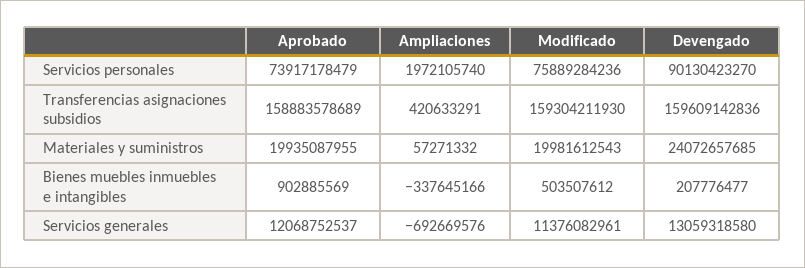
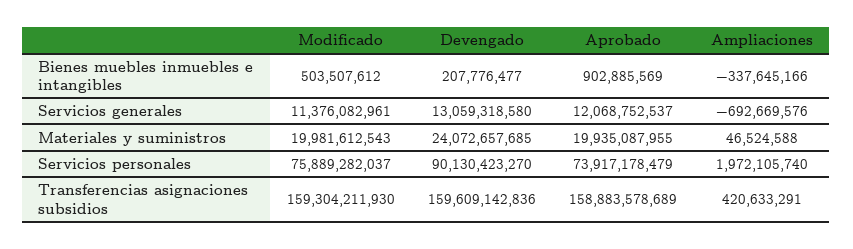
  {
    "Aprobado": {
      "Servicios personales": 73917178479,
      "Transferencias asignaciones subsidios": 158883578689,
      "Materiales y suministros": 19935087955,
      "Bienes muebles inmuebles e intangibles": 902885569,
      "Servicios generales": 12068752537
    },
    "Ampliaciones": {
      "Servicios personales": 1972105740,
      "Transferencias asignaciones subsidios": 420633291,
-     "Materiales y suministros": 57271332,
+     "Materiales y suministros": 46524588,
      "Bienes muebles inmuebles e intangibles": -337645166,
      "Servicios generales": -692669576
    },
    "Modificado": {
-     "Servicios personales": 75889284236,
+     "Servicios personales": 75889282037,
      "Transferencias asignaciones subsidios": 159304211930,
      "Materiales y suministros": 19981612543,
      "Bienes muebles inmuebles e intangibles": 503507612,
      "Servicios generales": 11376082961
    },
    "Devengado": {
      "Servicios personales": 90130423270,
      "Transferencias asignaciones subsidios": 159609142836,
      "Materiales y suministros": 24072657685,
      "Bienes muebles inmuebles e intangibles": 207776477,
      "Servicios generales": 13059318580
    }
  }

